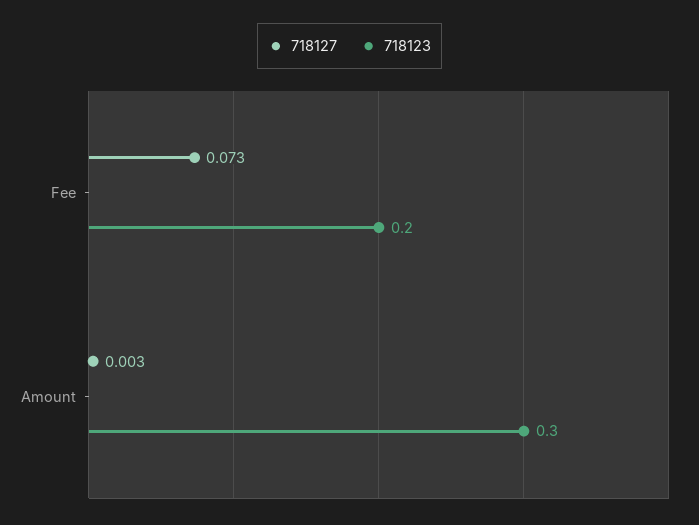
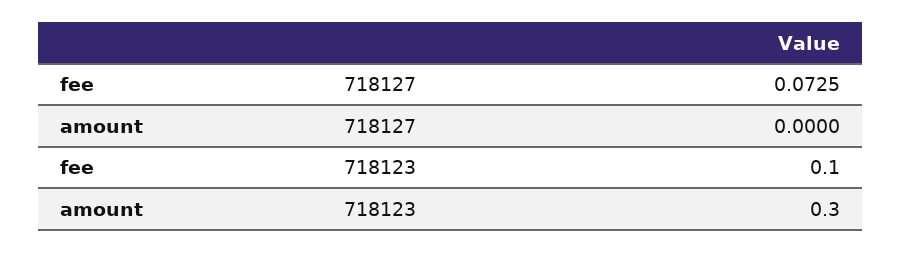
  {
    "718127": {
      "Fee": 0.0725,
-     "Amount": 0.003
+     "Amount": 0
    },
    "718123": {
-     "Fee": 0.2,
+     "Fee": 0.1,
      "Amount": 0.3
    }
  }

